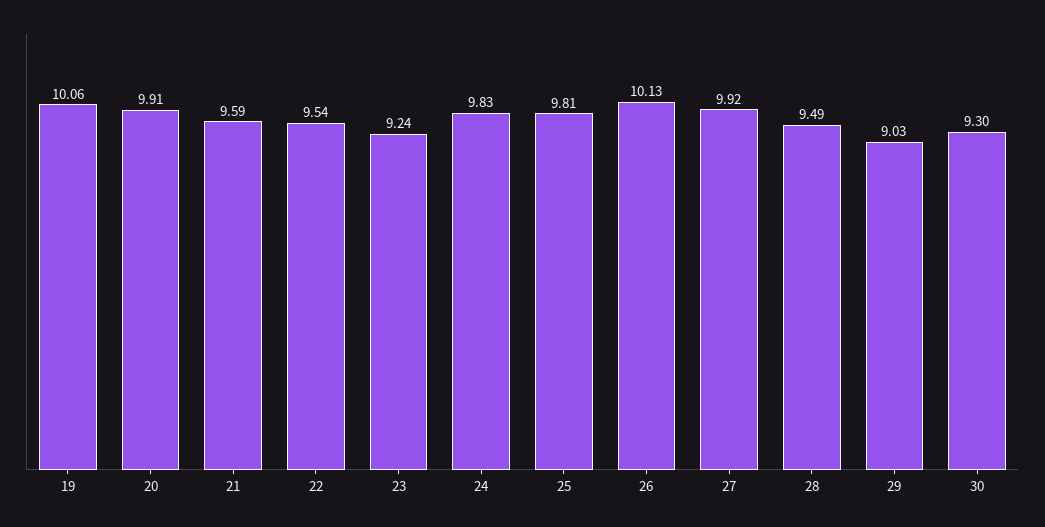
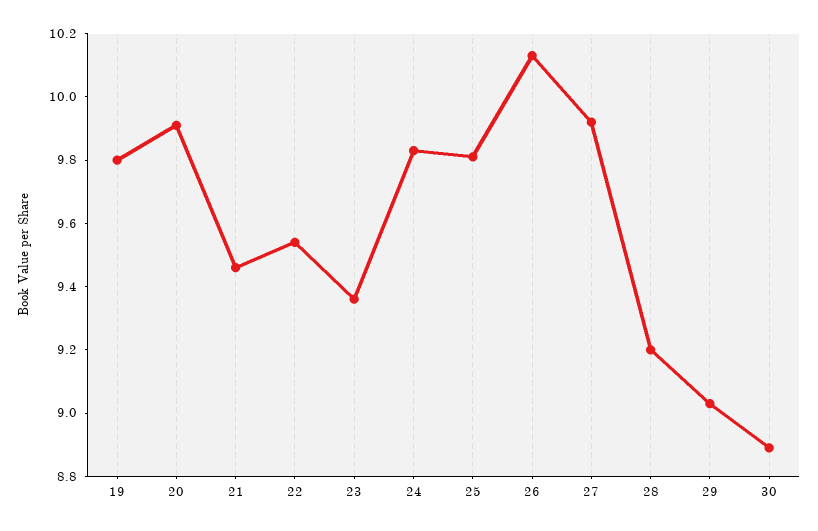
  {
-   "19": 10.06,
+   "19": 9.8,
    "20": 9.91,
-   "21": 9.59,
+   "21": 9.45,
    "22": 9.54,
-   "23": 9.24,
+   "23": 9.35,
    "24": 9.83,
    "25": 9.81,
    "26": 10.13,
    "27": 9.92,
-   "28": 9.49,
+   "28": 9.2,
    "29": 9.03,
-   "30": 9.3
+   "30": 8.9
  }

